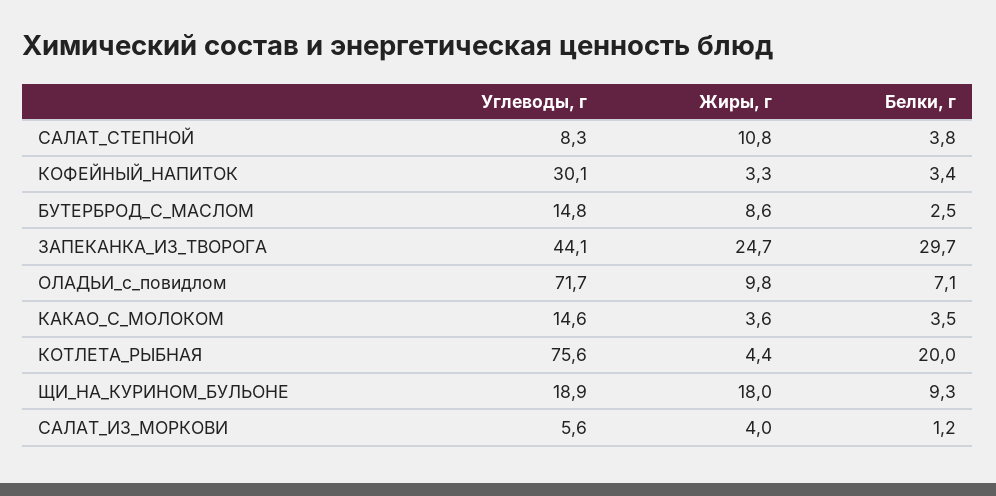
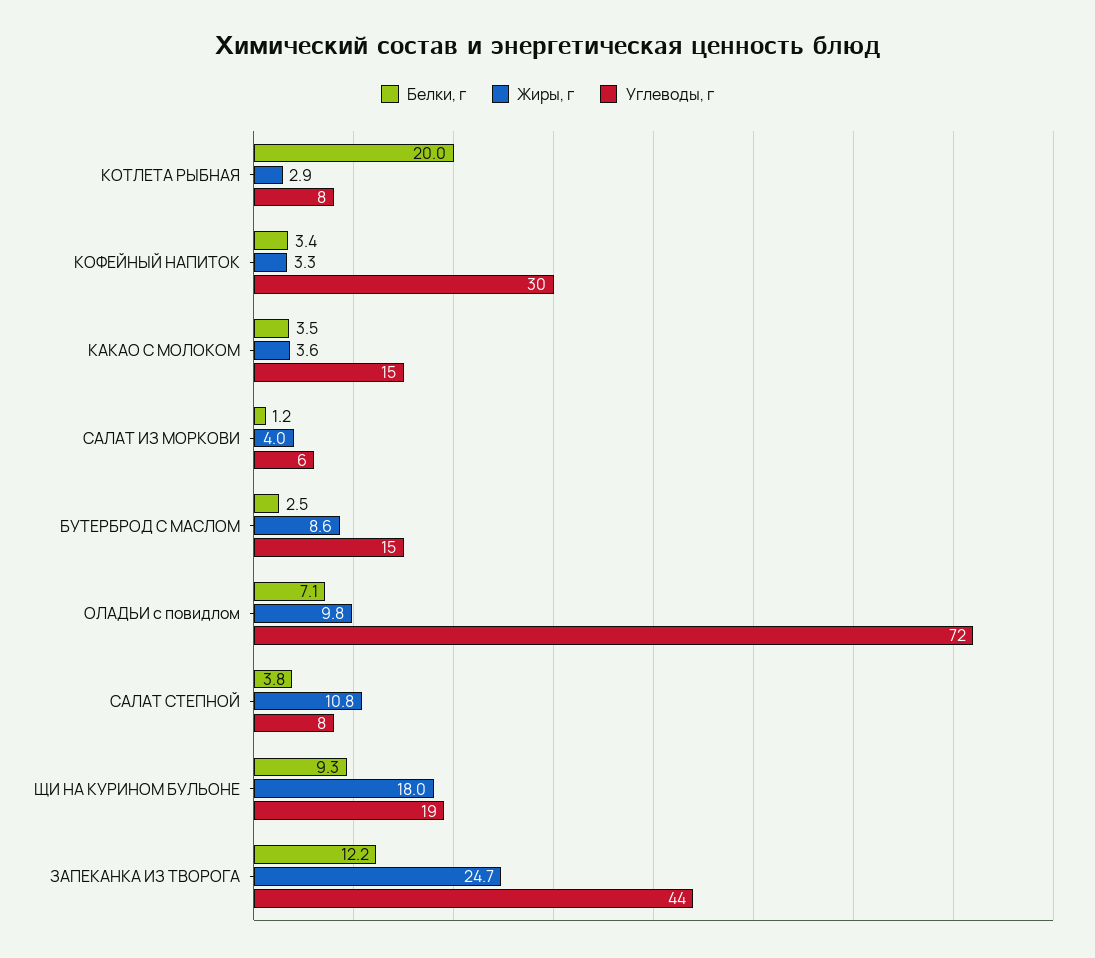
  {
    "Углеводы, г": {
      "САЛАТ_СТЕПНОЙ": 8.3,
      "КОФЕЙНЫЙ_НАПИТОК": 30.1,
      "БУТЕРБРОД_С_МАСЛОМ": 14.8,
      "ЗАПЕКАНКА_ИЗ_ТВОРОГА": 44.1,
      "ОЛАДЬИ_с_повидлом": 71.7,
      "КАКАО_С_МОЛОКОМ": 14.6,
-     "КОТЛЕТА_РЫБНАЯ": 75.6,
+     "КОТЛЕТА_РЫБНАЯ": 8,
      "ЩИ_НА_КУРИНОМ_БУЛЬОНЕ": 18.9,
      "САЛАТ_ИЗ_МОРКОВИ": 5.6
    },
    "Жиры, г": {
      "САЛАТ_СТЕПНОЙ": 10.8,
      "КОФЕЙНЫЙ_НАПИТОК": 3.3,
      "БУТЕРБРОД_С_МАСЛОМ": 8.6,
      "ЗАПЕКАНКА_ИЗ_ТВОРОГА": 24.7,
      "ОЛАДЬИ_с_повидлом": 9.8,
      "КАКАО_С_МОЛОКОМ": 3.6,
-     "КОТЛЕТА_РЫБНАЯ": 4.4,
+     "КОТЛЕТА_РЫБНАЯ": 2.9,
      "ЩИ_НА_КУРИНОМ_БУЛЬОНЕ": 18,
      "САЛАТ_ИЗ_МОРКОВИ": 4
    },
    "Белки, г": {
      "САЛАТ_СТЕПНОЙ": 3.8,
      "КОФЕЙНЫЙ_НАПИТОК": 3.4,
      "БУТЕРБРОД_С_МАСЛОМ": 2.5,
-     "ЗАПЕКАНКА_ИЗ_ТВОРОГА": 29.7,
+     "ЗАПЕКАНКА_ИЗ_ТВОРОГА": 12.2,
      "ОЛАДЬИ_с_повидлом": 7.1,
      "КАКАО_С_МОЛОКОМ": 3.5,
      "КОТЛЕТА_РЫБНАЯ": 20,
      "ЩИ_НА_КУРИНОМ_БУЛЬОНЕ": 9.3,
      "САЛАТ_ИЗ_МОРКОВИ": 1.2
    }
  }

